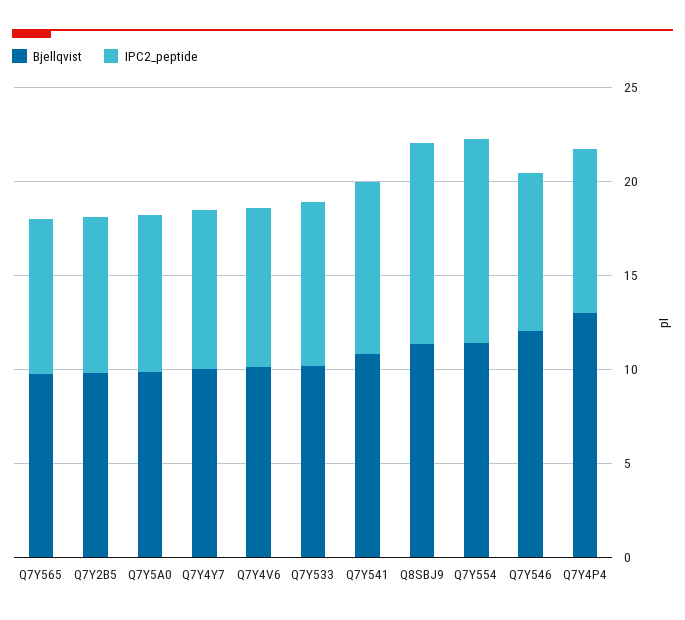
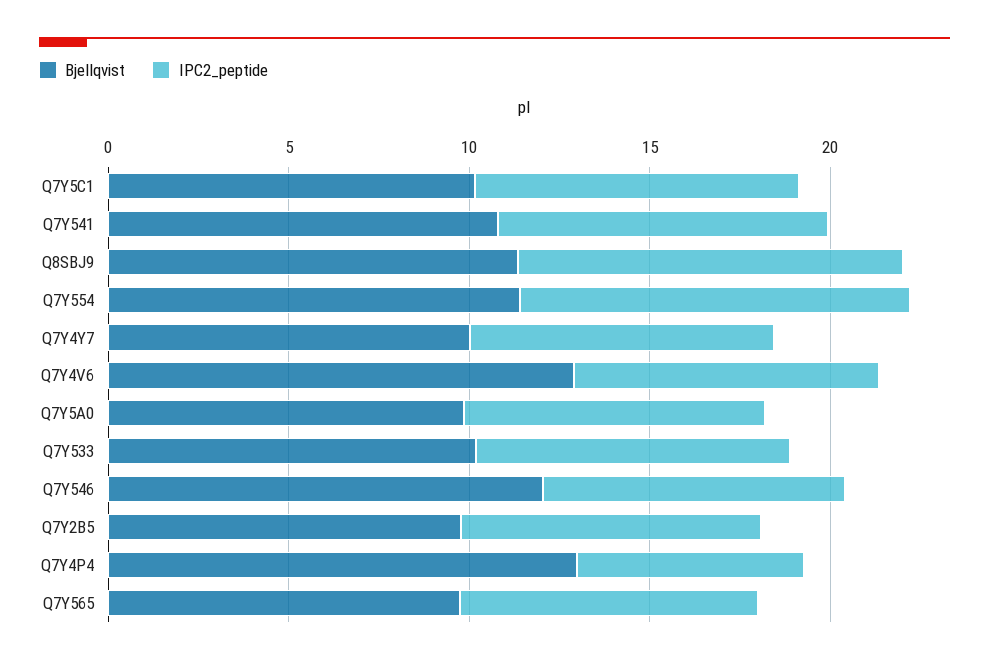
  {
    "Bjellqvist": {
      "Q7Y565": 10,
      "Q7Y2B5": 10,
      "Q7Y5A0": 10,
      "Q7Y4Y7": 10,
-     "Q7Y4V6": 10,
+     "Q7Y4V6": 13,
      "Q7Y533": 10,
      "Q7Y541": 11,
      "Q8SBJ9": 11,
      "Q7Y554": 11,
      "Q7Y546": 12,
-     "Q7Y4P4": 13
+     "Q7Y4P4": 13,
+     "Q7Y5C1": 10
    },
    "IPC2_peptide": {
      "Q7Y565": 8,
      "Q7Y2B5": 8,
      "Q7Y5A0": 8,
      "Q7Y4Y7": 8,
      "Q7Y4V6": 8,
      "Q7Y533": 9,
      "Q7Y541": 9,
      "Q8SBJ9": 11,
      "Q7Y554": 11,
      "Q7Y546": 8,
-     "Q7Y4P4": 9
+     "Q7Y4P4": 6,
+     "Q7Y5C1": 9
    }
  }

